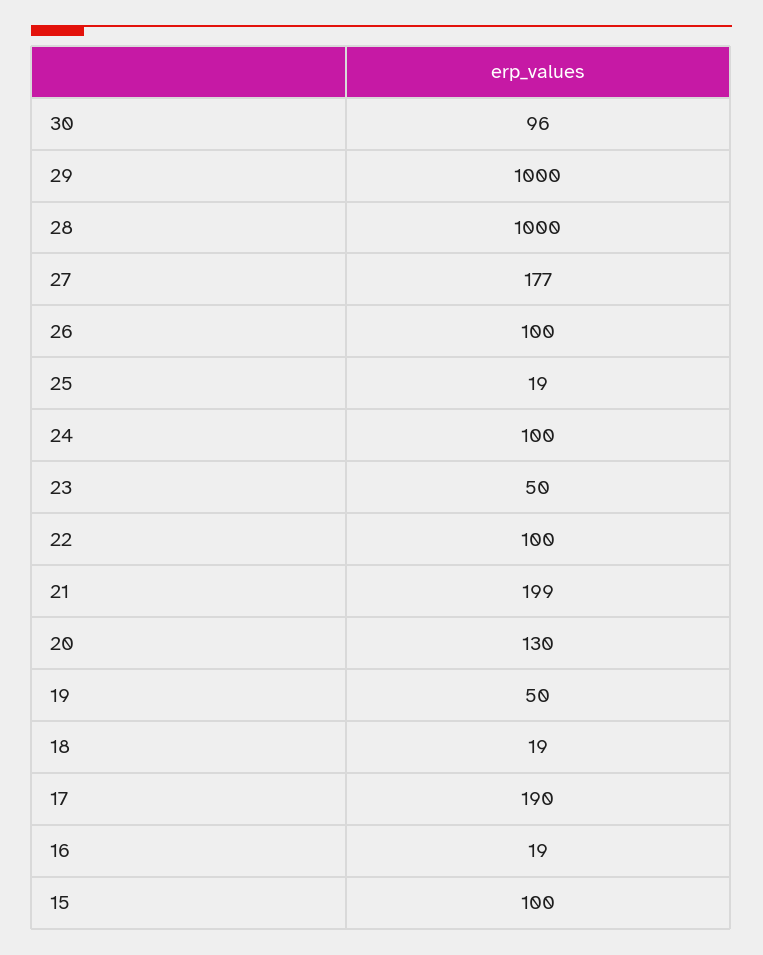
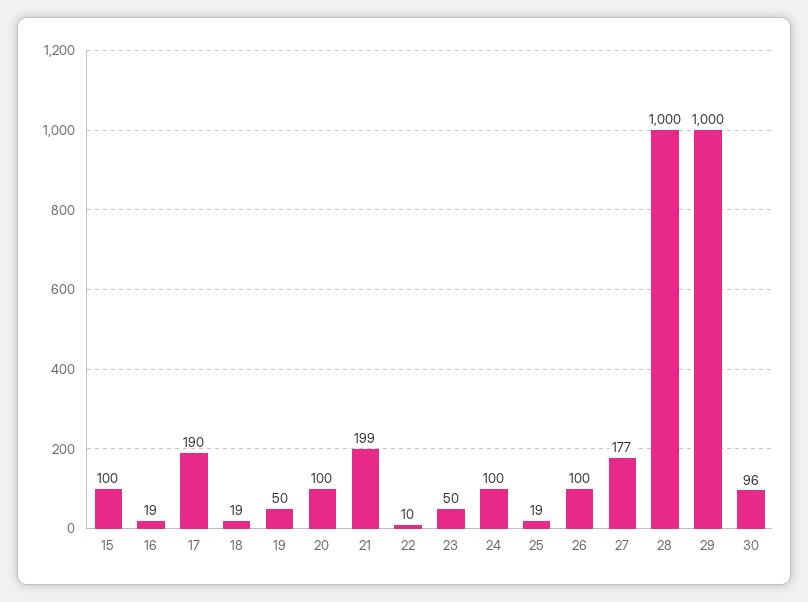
  {
    "30": 96,
    "29": 1000,
    "28": 1000,
    "27": 177,
    "26": 100,
    "25": 19,
    "24": 100,
    "23": 50,
-   "22": 100,
+   "22": 10,
    "21": 199,
-   "20": 130,
+   "20": 100,
    "19": 50,
    "18": 19,
    "17": 190,
    "16": 19,
    "15": 100
  }

